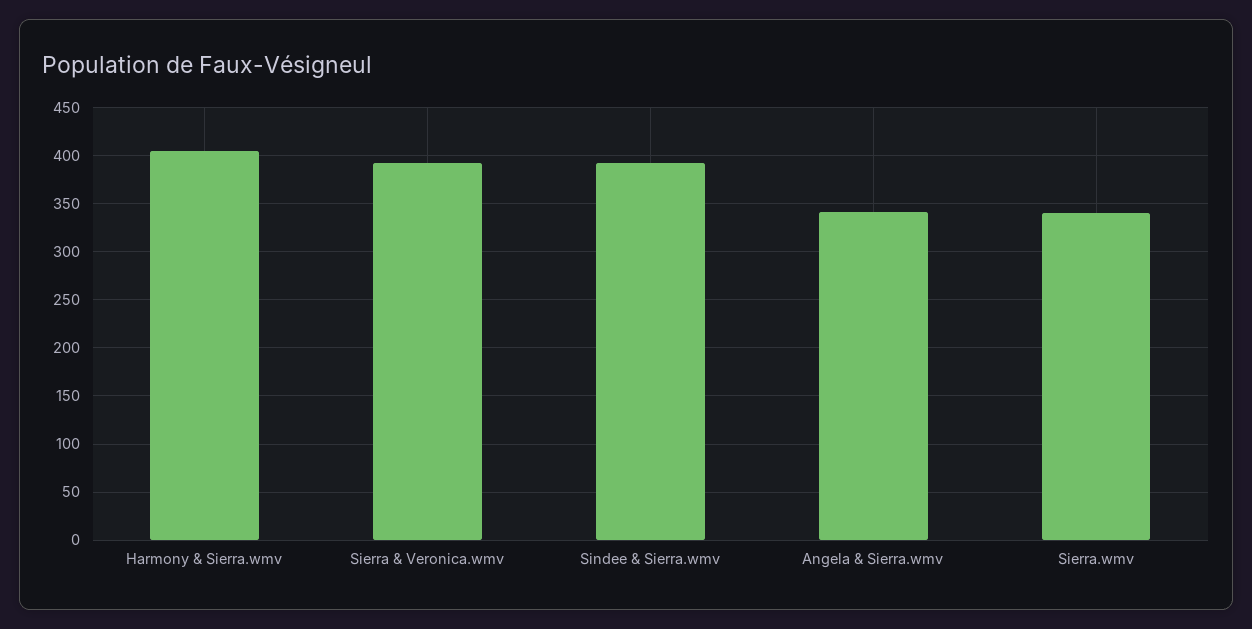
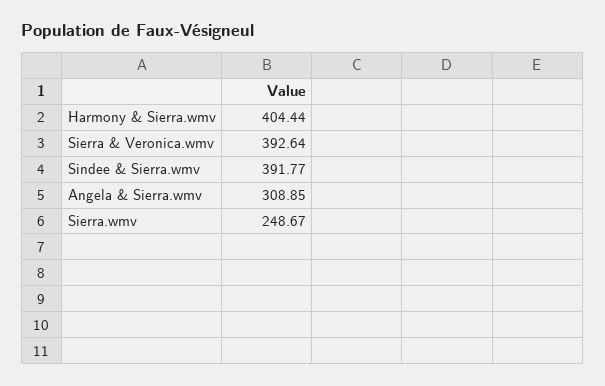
  {
    "Harmony & Sierra.wmv": 404.44,
    "Sierra & Veronica.wmv": 392.64,
    "Sindee & Sierra.wmv": 391.77,
-   "Angela & Sierra.wmv": 340,
+   "Angela & Sierra.wmv": 308.85,
-   "Sierra.wmv": 340
+   "Sierra.wmv": 248.67
  }

